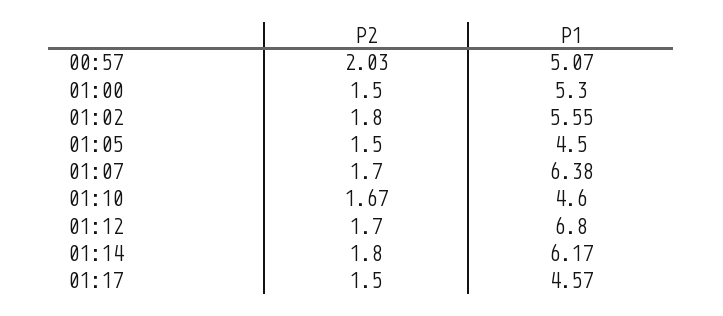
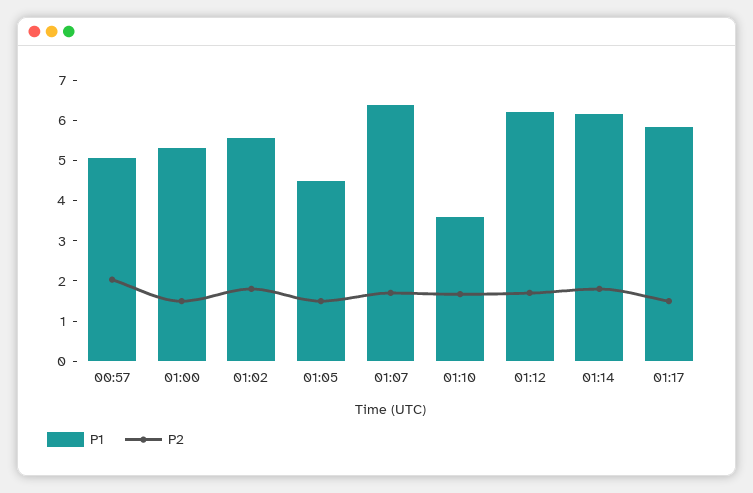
  {
    "P2": {
      "00:57": 2.03,
      "01:00": 1.5,
      "01:02": 1.8,
      "01:05": 1.5,
      "01:07": 1.7,
      "01:10": 1.67,
      "01:12": 1.7,
      "01:14": 1.8,
      "01:17": 1.5
    },
    "P1": {
      "00:57": 5.07,
      "01:00": 5.3,
      "01:02": 5.55,
      "01:05": 4.5,
      "01:07": 6.38,
-     "01:10": 4.6,
+     "01:10": 3.6,
-     "01:12": 6.8,
+     "01:12": 6.2,
      "01:14": 6.17,
-     "01:17": 4.57
+     "01:17": 5.8
    }
  }

